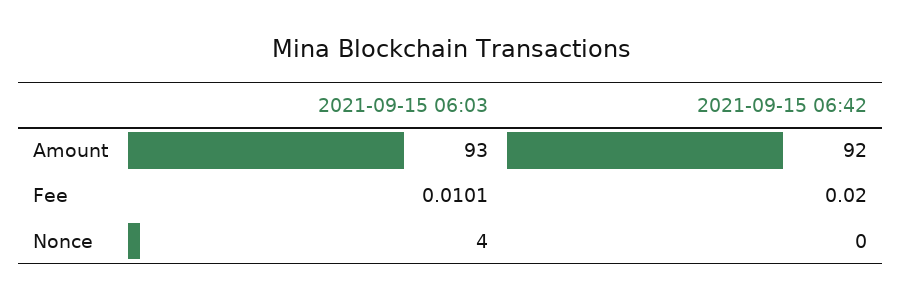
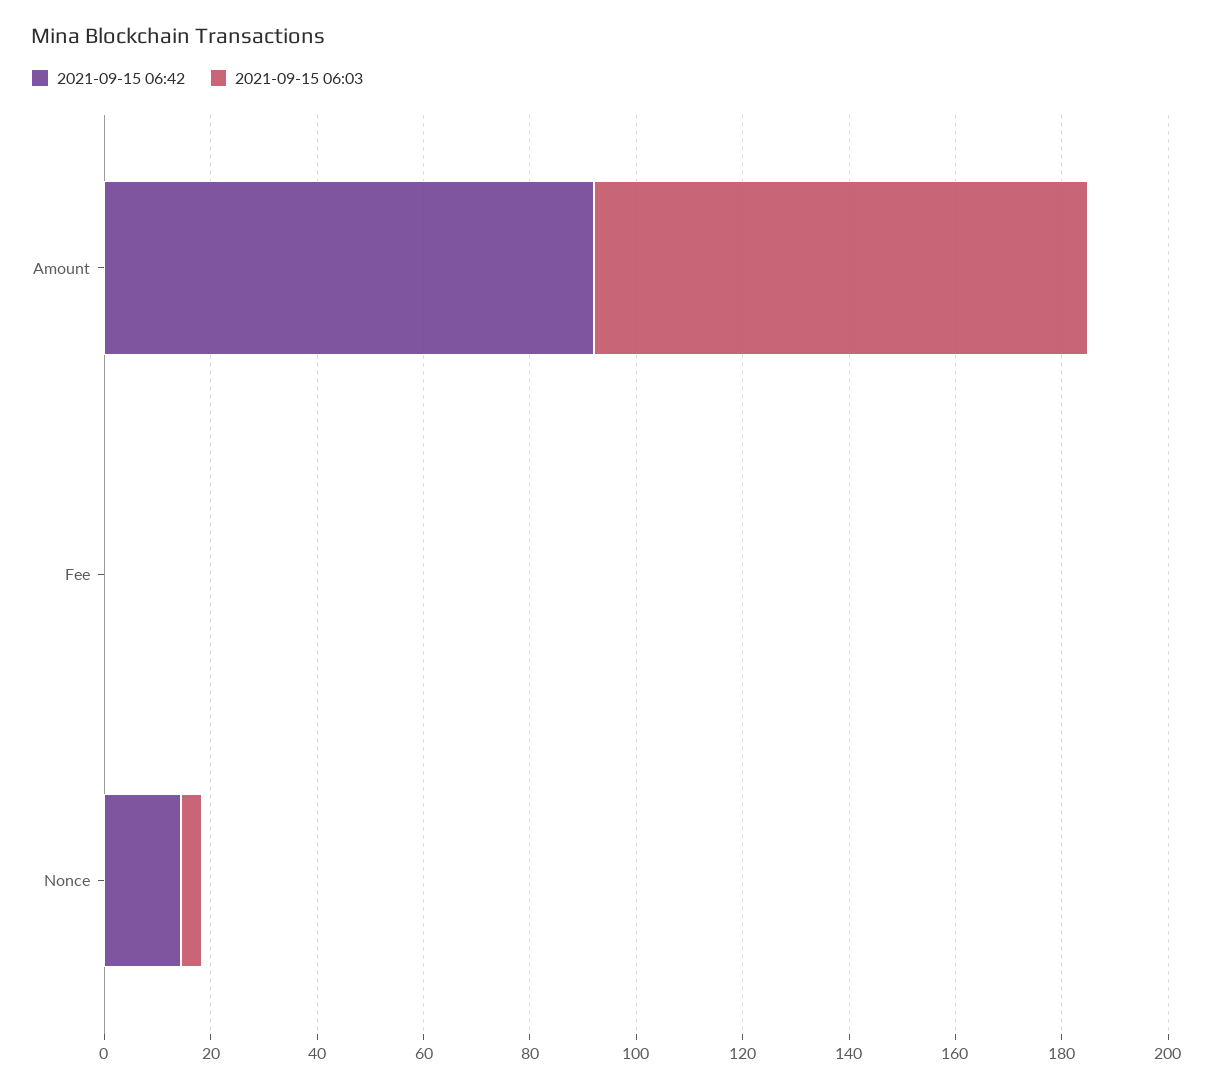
  {
    "2021-09-15 06:03": {
      "Amount": 93,
      "Fee": 0.0101,
      "Nonce": 4
    },
    "2021-09-15 06:42": {
      "Amount": 92,
      "Fee": 0.02,
-     "Nonce": 0
+     "Nonce": 15
    }
  }

